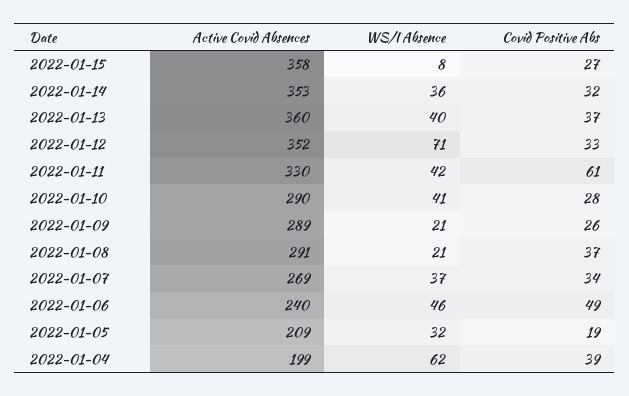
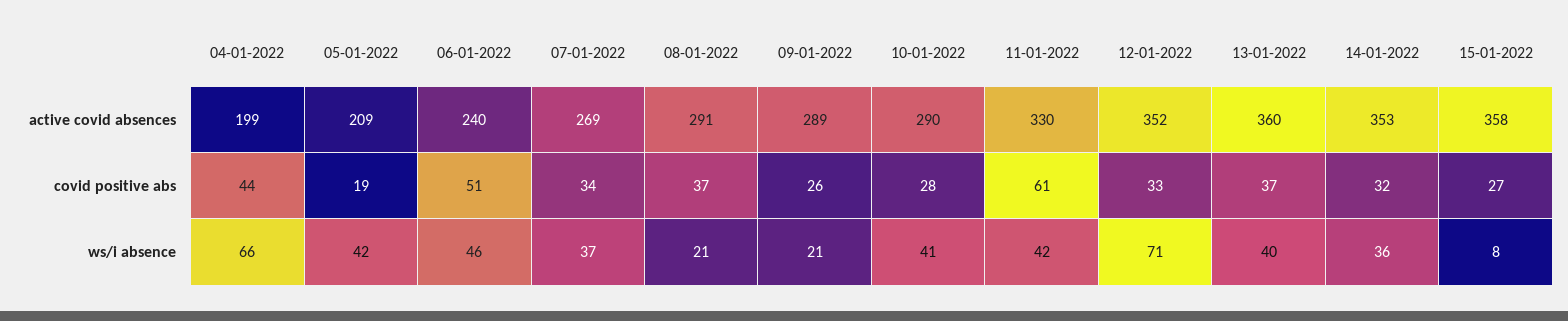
  {
    "Active Covid Absences": {
      "2022-01-15": 358,
      "2022-01-14": 353,
      "2022-01-13": 360,
      "2022-01-12": 352,
      "2022-01-11": 330,
      "2022-01-10": 290,
      "2022-01-09": 289,
      "2022-01-08": 291,
      "2022-01-07": 269,
      "2022-01-06": 240,
      "2022-01-05": 209,
      "2022-01-04": 199
    },
    "WS/I Absence": {
      "2022-01-15": 8,
      "2022-01-14": 36,
      "2022-01-13": 40,
      "2022-01-12": 71,
      "2022-01-11": 42,
      "2022-01-10": 41,
      "2022-01-09": 21,
      "2022-01-08": 21,
      "2022-01-07": 37,
      "2022-01-06": 46,
-     "2022-01-05": 32,
+     "2022-01-05": 42,
-     "2022-01-04": 62
+     "2022-01-04": 66
    },
    "Covid Positive Abs": {
      "2022-01-15": 27,
      "2022-01-14": 32,
      "2022-01-13": 37,
      "2022-01-12": 33,
      "2022-01-11": 61,
      "2022-01-10": 28,
      "2022-01-09": 26,
      "2022-01-08": 37,
      "2022-01-07": 34,
-     "2022-01-06": 49,
+     "2022-01-06": 51,
      "2022-01-05": 19,
-     "2022-01-04": 39
+     "2022-01-04": 44
    }
  }

